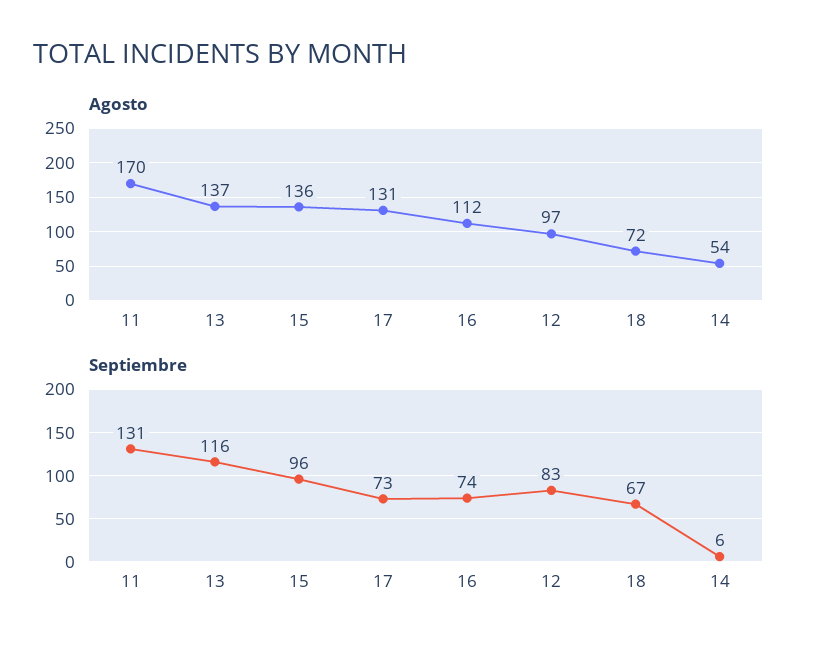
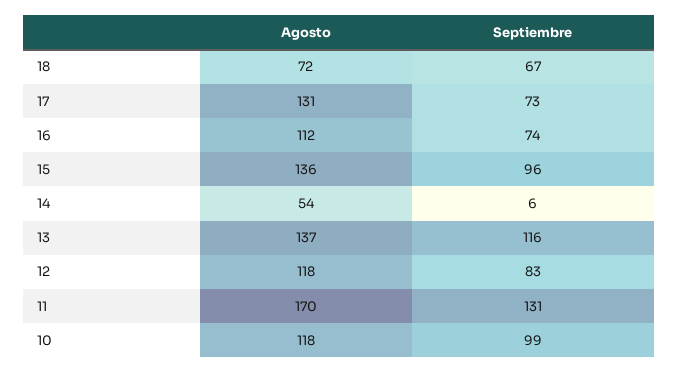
  {
    "Agosto": {
      "11": 170,
      "13": 137,
      "15": 136,
      "17": 131,
      "16": 112,
-     "12": 97,
+     "12": 118,
      "18": 72,
-     "14": 54
+     "14": 54,
+     "10": 118
    },
    "Septiembre": {
      "11": 131,
      "13": 116,
      "15": 96,
      "17": 73,
      "16": 74,
      "12": 83,
      "18": 67,
-     "14": 6
+     "14": 6,
+     "10": 99
    }
  }

